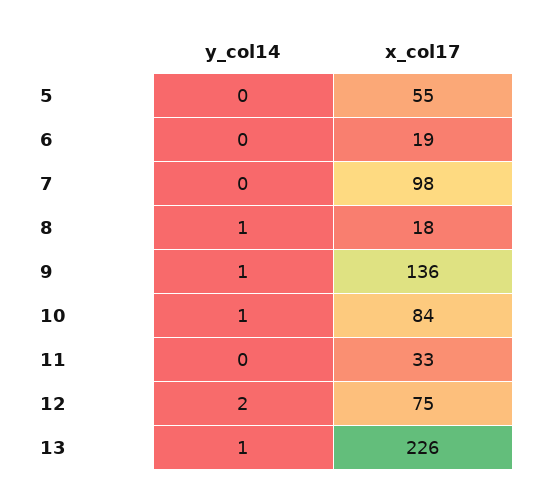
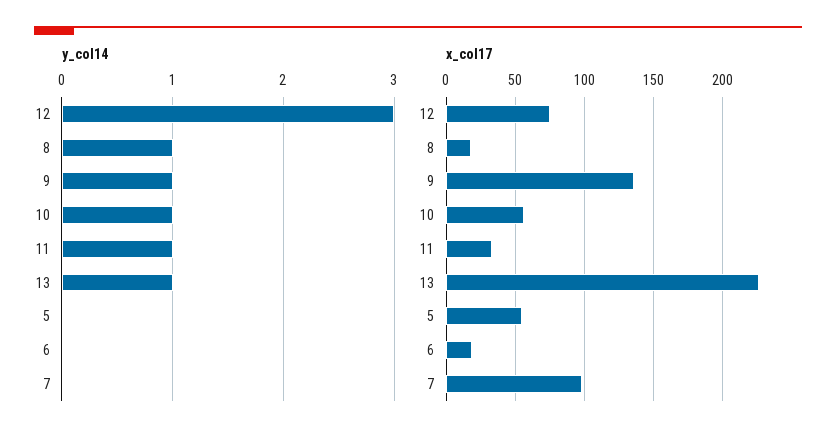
  {
    "y_col14": {
      "5": 0,
      "6": 0,
      "7": 0,
      "8": 1,
      "9": 1,
      "10": 1,
-     "11": 0,
+     "11": 1,
-     "12": 2,
+     "12": 3,
      "13": 1
    },
    "x_col17": {
      "5": 55,
      "6": 19,
      "7": 98,
      "8": 18,
      "9": 136,
-     "10": 84,
+     "10": 55,
      "11": 33,
      "12": 75,
      "13": 226
    }
  }

